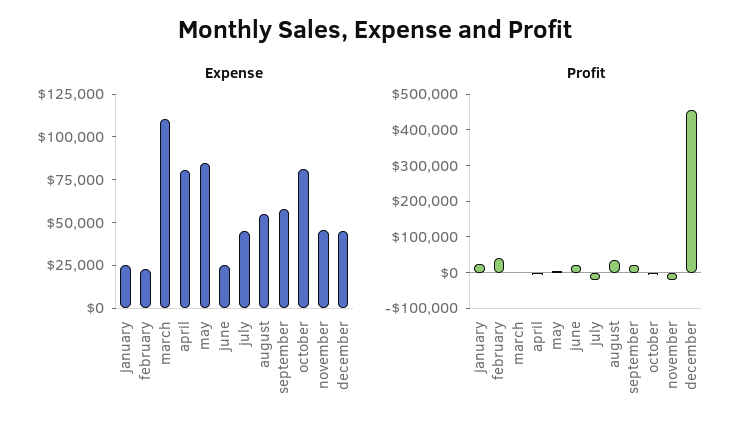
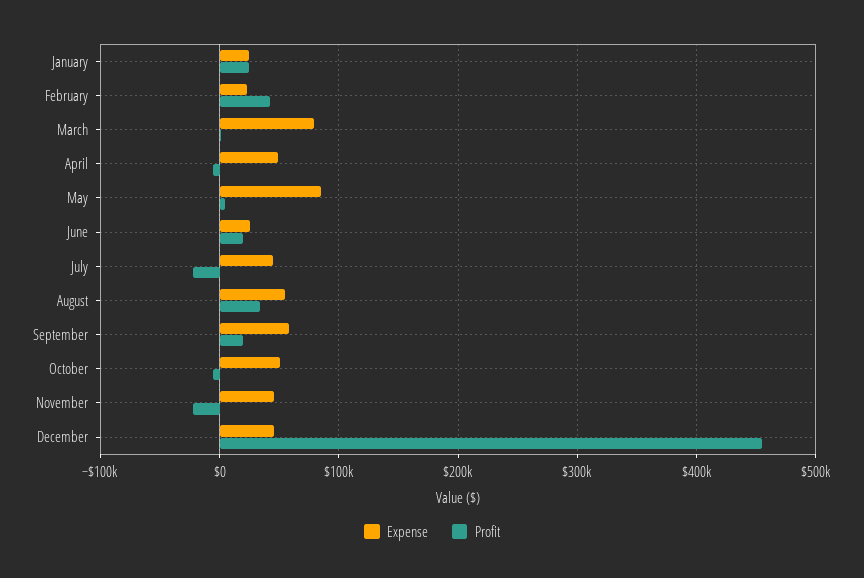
  {
    "Expense": {
      "january": 25000,
      "february": 25000,
-     "march": 110000,
+     "march": 80000,
-     "april": 80000,
+     "april": 50000,
      "may": 85000,
      "june": 25000,
      "july": 45000,
      "august": 55000,
      "september": 60000,
-     "october": 80000,
+     "october": 50000,
      "november": 45000,
      "december": 45000
    },
    "Profit": {
      "january": 30000,
      "february": 40000,
      "march": 0,
      "april": -10000,
      "may": 0,
      "june": 20000,
      "july": -20000,
      "august": 30000,
      "september": 20000,
      "october": -10000,
      "november": -20000,
      "december": 450000
    }
  }

